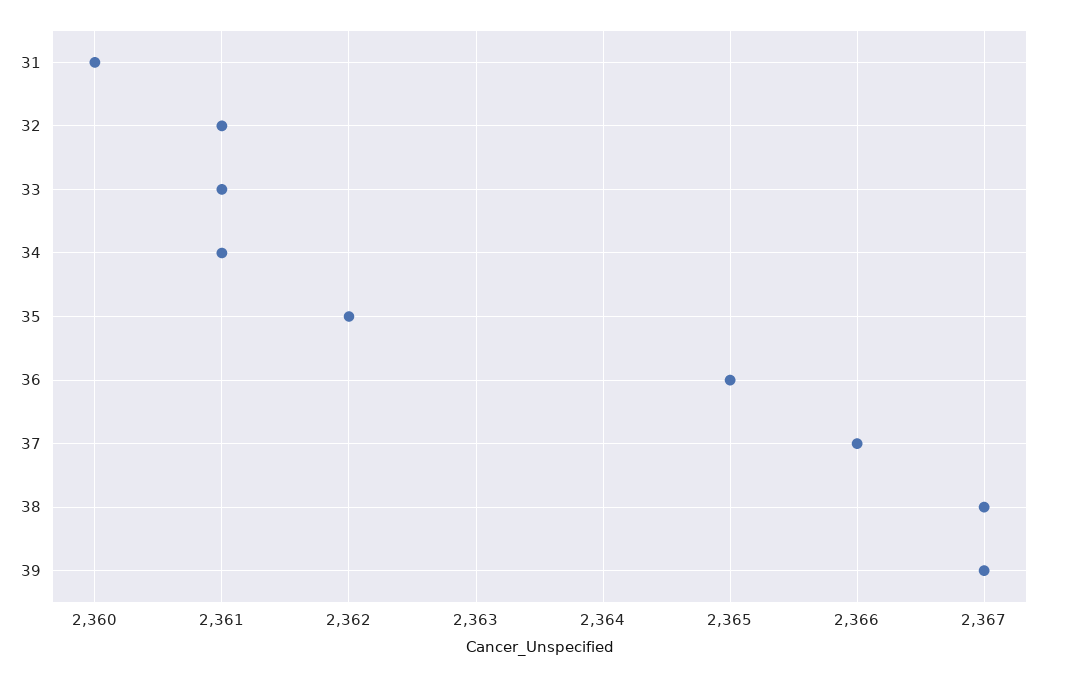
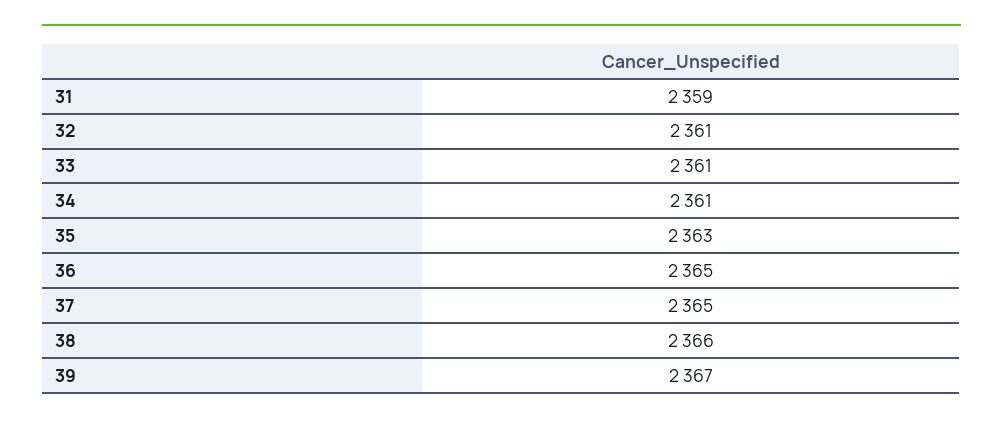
  {
-   "31": 2360,
+   "31": 2359,
    "32": 2361,
    "33": 2361,
    "34": 2361,
-   "35": 2362,
+   "35": 2363,
    "36": 2365,
-   "37": 2366,
+   "37": 2365,
-   "38": 2367,
+   "38": 2366,
    "39": 2367
  }

